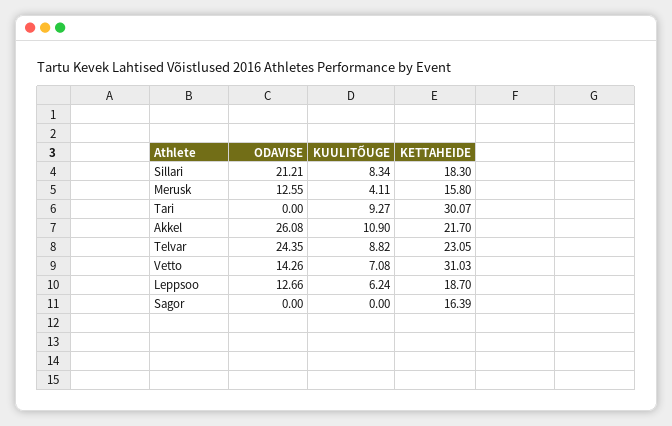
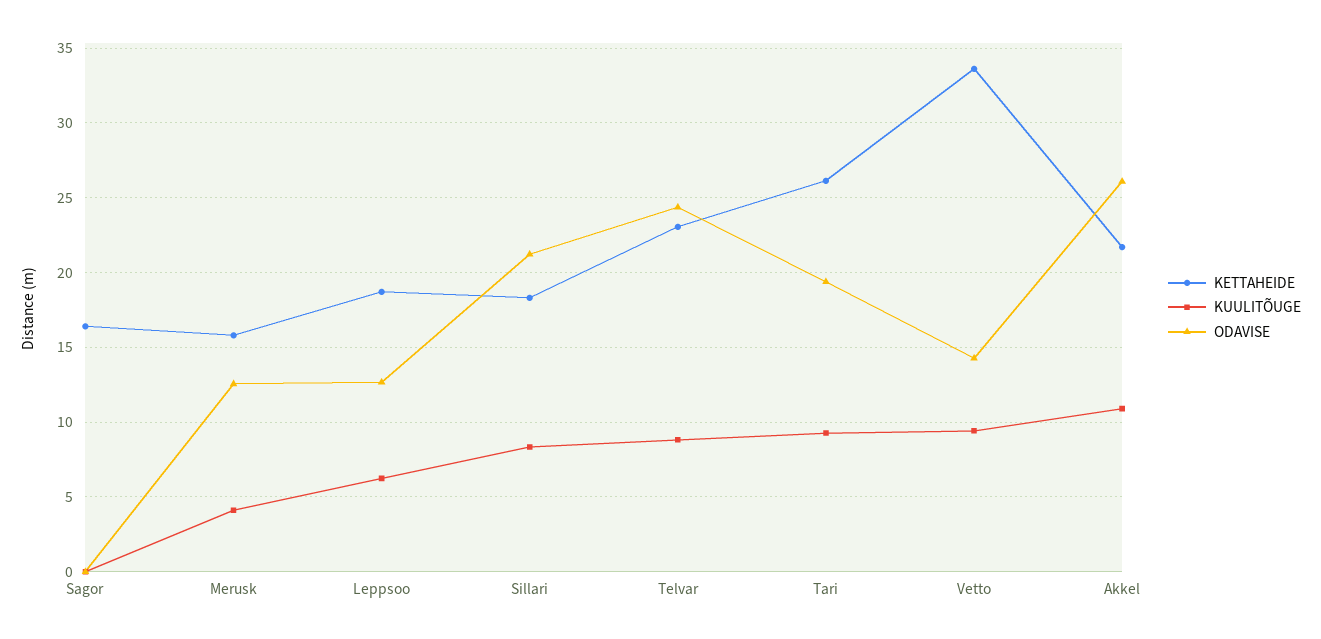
  {
    "ODAVISE": {
      "Sillari": 21.21,
      "Merusk": 12.55,
-     "Tari": 0,
+     "Tari": 19.5,
      "Akkel": 26.08,
      "Telvar": 24.35,
      "Vetto": 14.26,
      "Leppsoo": 12.66,
      "Sagor": 0
    },
    "KUULITÕUGE": {
      "Sillari": 8.34,
      "Merusk": 4.11,
      "Tari": 9.27,
      "Akkel": 10.9,
      "Telvar": 8.82,
-     "Vetto": 7.08,
+     "Vetto": 9.5,
      "Leppsoo": 6.24,
      "Sagor": 0
    },
    "KETTAHEIDE": {
      "Sillari": 18.3,
      "Merusk": 15.8,
-     "Tari": 30.07,
+     "Tari": 26,
      "Akkel": 21.7,
      "Telvar": 23.05,
-     "Vetto": 31.03,
+     "Vetto": 33.5,
      "Leppsoo": 18.7,
      "Sagor": 16.39
    }
  }

